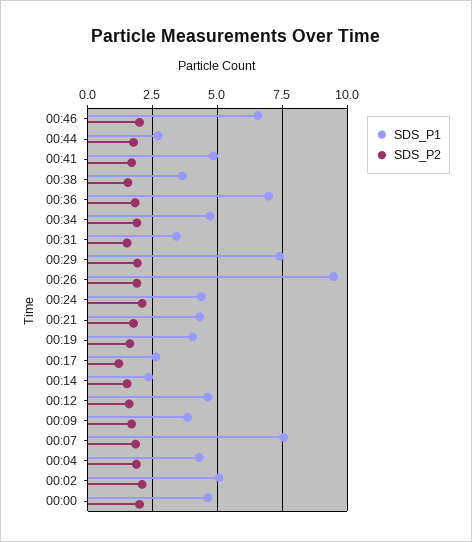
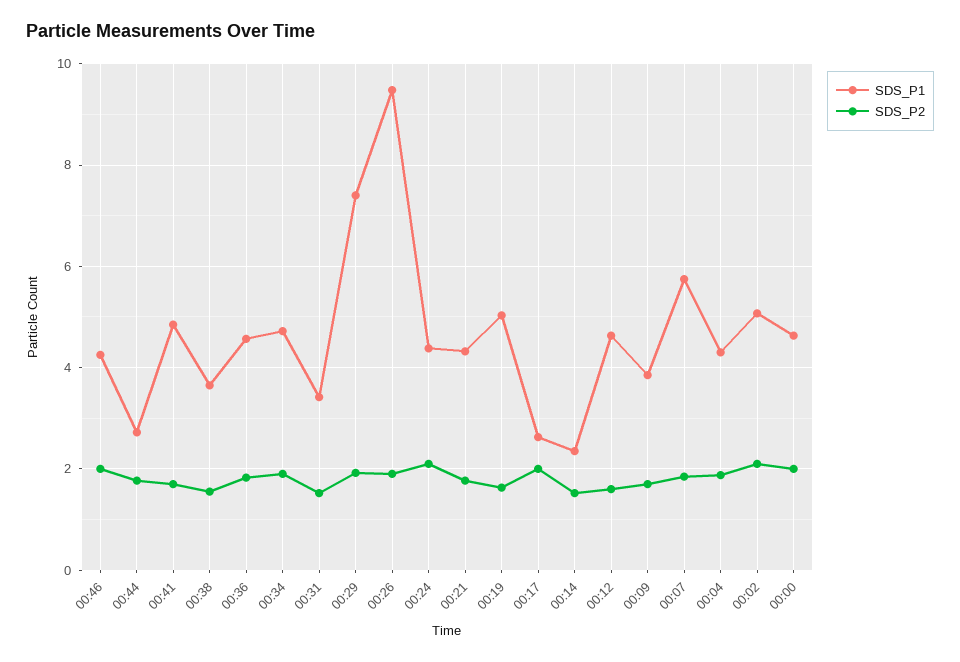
  {
    "SDS_P1": {
-     "00:46": 6.5,
+     "00:46": 4.2,
      "00:44": 2.8,
      "00:41": 4.8,
      "00:38": 3.6,
-     "00:36": 7,
+     "00:36": 4.6,
      "00:34": 4.8,
      "00:31": 3.4,
      "00:29": 7.4,
      "00:26": 9.4,
      "00:24": 4.4,
      "00:21": 4.4,
-     "00:19": 4,
+     "00:19": 5,
      "00:17": 2.6,
      "00:14": 2.4,
      "00:12": 4.6,
      "00:09": 3.8,
-     "00:07": 7.5,
+     "00:07": 5.8,
      "00:04": 4.4,
      "00:02": 5,
      "00:00": 4.6
    },
    "SDS_P2": {
      "00:46": 2,
      "00:44": 1.8,
      "00:41": 1.8,
      "00:38": 1.6,
      "00:36": 1.8,
      "00:34": 2,
      "00:31": 1.6,
      "00:29": 2,
      "00:26": 2,
      "00:24": 2.2,
      "00:21": 1.8,
      "00:19": 1.6,
-     "00:17": 1.25,
+     "00:17": 2,
      "00:14": 1.6,
      "00:12": 1.6,
      "00:09": 1.8,
      "00:07": 1.8,
      "00:04": 1.8,
      "00:02": 2.2,
      "00:00": 2
    }
  }

